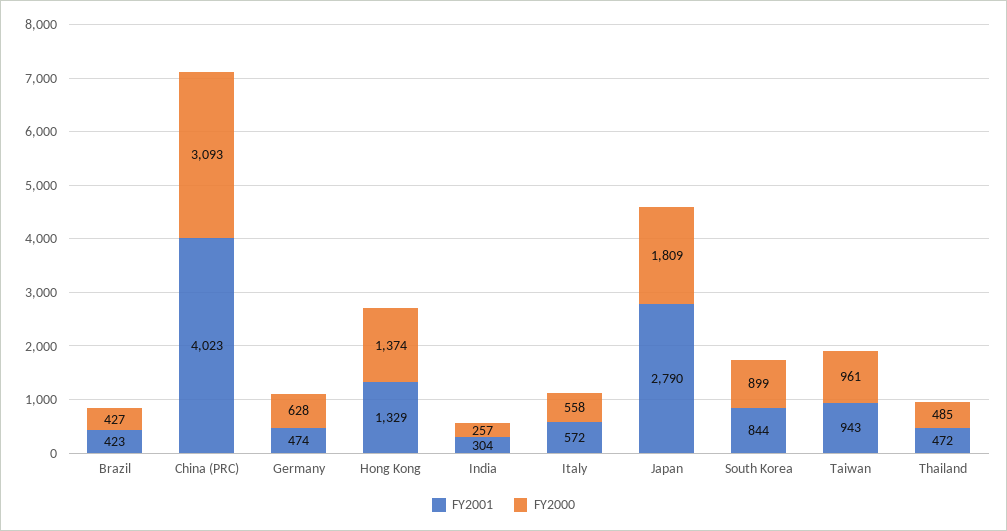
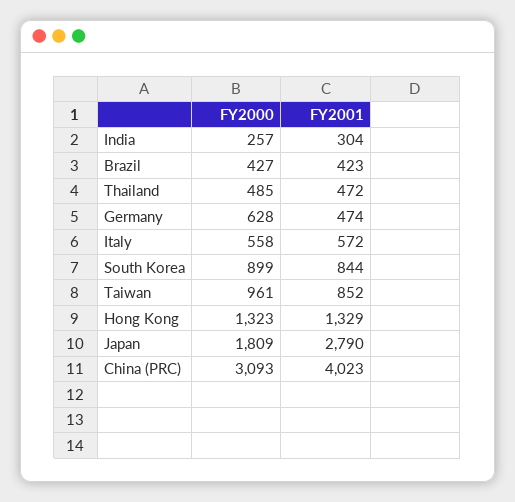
  {
    "FY2001": {
      "Brazil": 423,
      "China (PRC)": 4023,
      "Germany": 474,
      "Hong Kong": 1329,
      "India": 304,
      "Italy": 572,
      "Japan": 2790,
      "South Korea": 844,
-     "Taiwan": 943,
+     "Taiwan": 852,
      "Thailand": 472
    },
    "FY2000": {
      "Brazil": 427,
      "China (PRC)": 3093,
      "Germany": 628,
-     "Hong Kong": 1374,
+     "Hong Kong": 1323,
      "India": 257,
      "Italy": 558,
      "Japan": 1809,
      "South Korea": 899,
      "Taiwan": 961,
      "Thailand": 485
    }
  }

